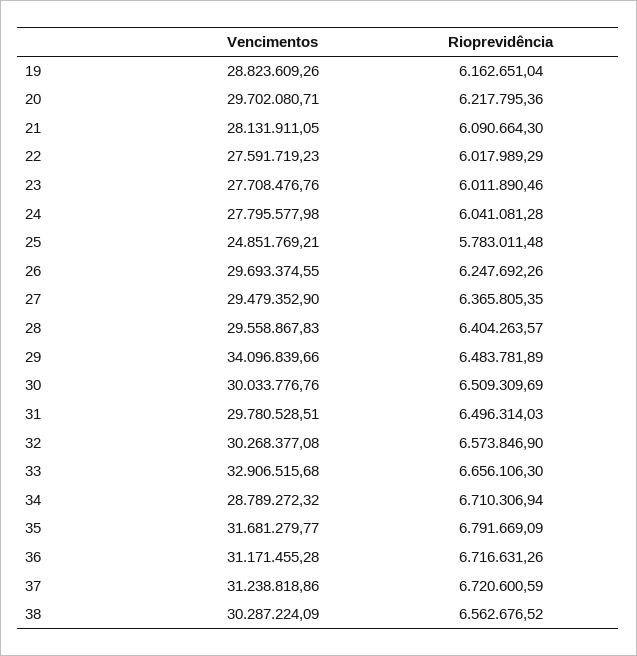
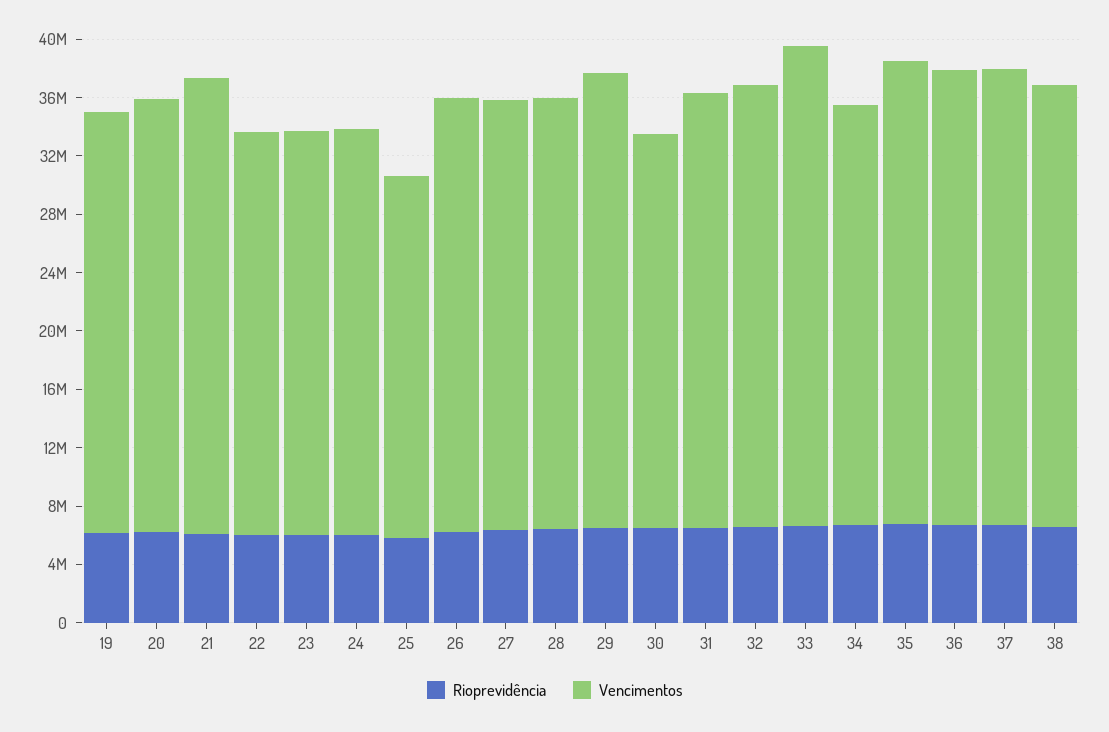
  {
    "Vencimentos": {
      "19": 28823609.26,
      "20": 29702080.71,
-     "21": 28131911.05,
+     "21": 31000000,
      "22": 27591719.23,
      "23": 27708476.76,
      "24": 27795577.98,
      "25": 24851769.21,
      "26": 29693374.55,
      "27": 29479352.9,
      "28": 29558867.83,
-     "29": 34096839.66,
+     "29": 31000000,
-     "30": 30033776.76,
+     "30": 27000000,
      "31": 29780528.51,
      "32": 30268377.08,
      "33": 32906515.68,
      "34": 28789272.32,
      "35": 31681279.77,
      "36": 31171455.28,
      "37": 31238818.86,
      "38": 30287224.09
    },
    "Rioprevidência": {
      "19": 6162651.04,
      "20": 6217795.36,
      "21": 6090664.3,
      "22": 6017989.29,
      "23": 6011890.46,
      "24": 6041081.28,
      "25": 5783011.48,
      "26": 6247692.26,
      "27": 6365805.35,
      "28": 6404263.57,
      "29": 6483781.89,
      "30": 6509309.69,
      "31": 6496314.03,
      "32": 6573846.9,
      "33": 6656106.3,
      "34": 6710306.94,
      "35": 6791669.09,
      "36": 6716631.26,
      "37": 6720600.59,
      "38": 6562676.52
    }
  }

